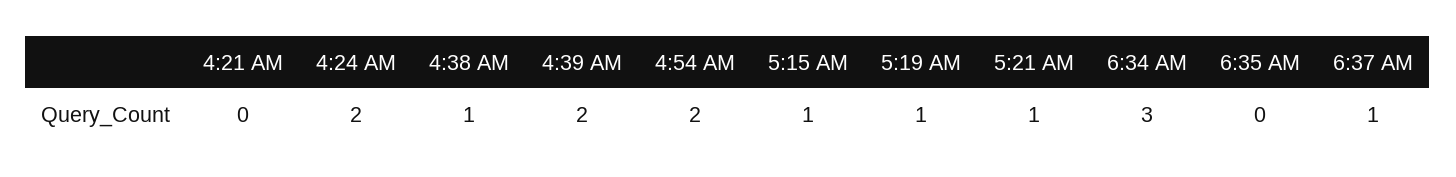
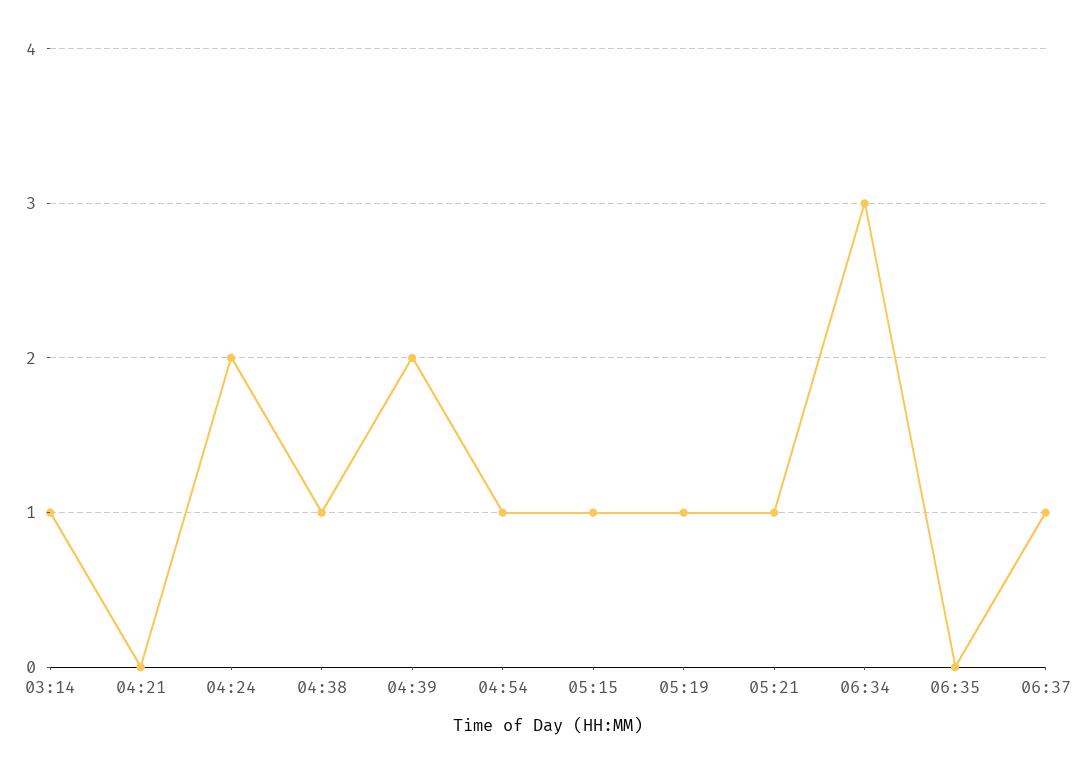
  {
    "4:21 AM": 0,
    "4:24 AM": 2,
    "4:38 AM": 1,
    "4:39 AM": 2,
-   "4:54 AM": 2,
+   "4:54 AM": 1,
    "5:15 AM": 1,
    "5:19 AM": 1,
    "5:21 AM": 1,
    "6:34 AM": 3,
    "6:35 AM": 0,
-   "6:37 AM": 1
+   "6:37 AM": 1,
+   "03:14": 1
  }

